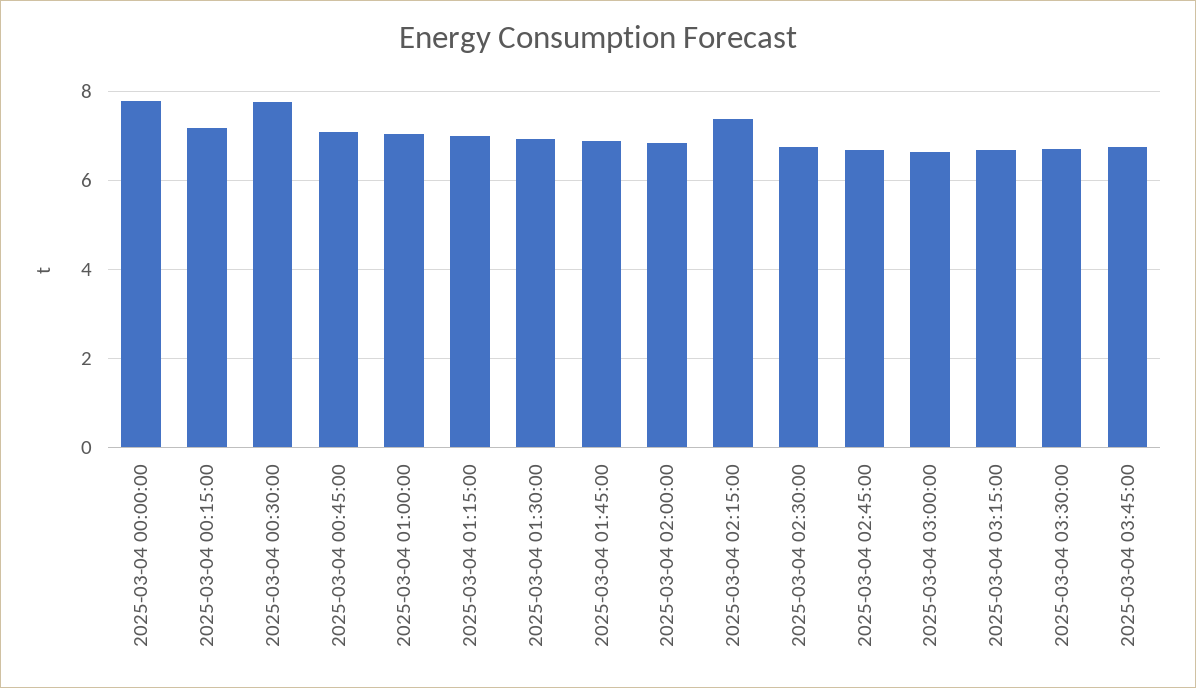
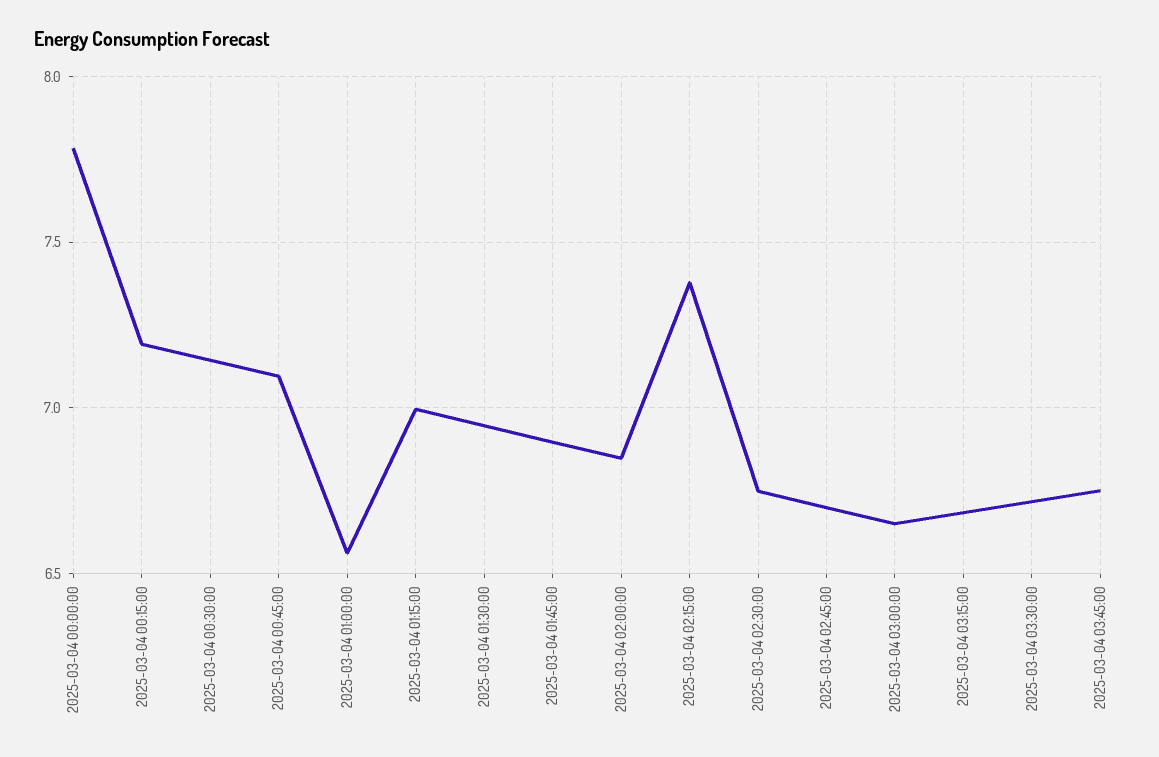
  {
    "2025-03-04 00:00:00": 7.8,
    "2025-03-04 00:15:00": 7.2,
-   "2025-03-04 00:30:00": 7.8,
+   "2025-03-04 00:30:00": 7.15,
    "2025-03-04 00:45:00": 7.1,
-   "2025-03-04 01:00:00": 7,
+   "2025-03-04 01:00:00": 6.55,
    "2025-03-04 01:15:00": 7,
    "2025-03-04 01:30:00": 6.95,
    "2025-03-04 01:45:00": 6.9,
    "2025-03-04 02:00:00": 6.85,
    "2025-03-04 02:15:00": 7.4,
    "2025-03-04 02:30:00": 6.75,
    "2025-03-04 02:45:00": 6.7,
    "2025-03-04 03:00:00": 6.65,
    "2025-03-04 03:15:00": 6.7,
    "2025-03-04 03:30:00": 6.7,
    "2025-03-04 03:45:00": 6.75
  }

